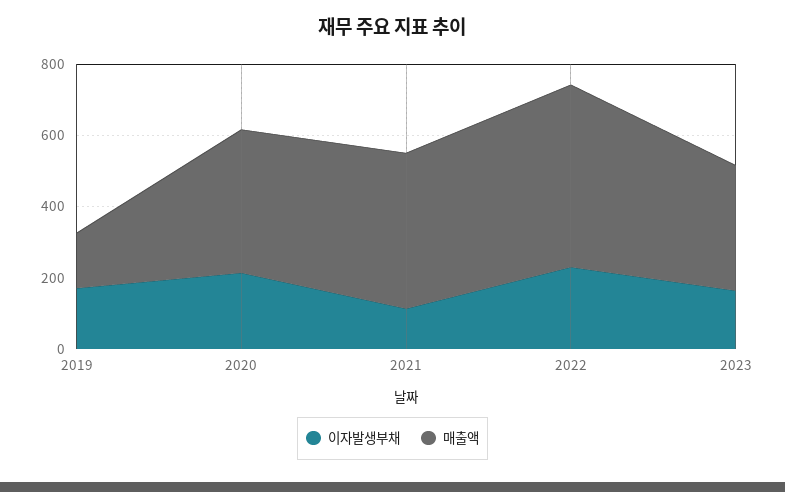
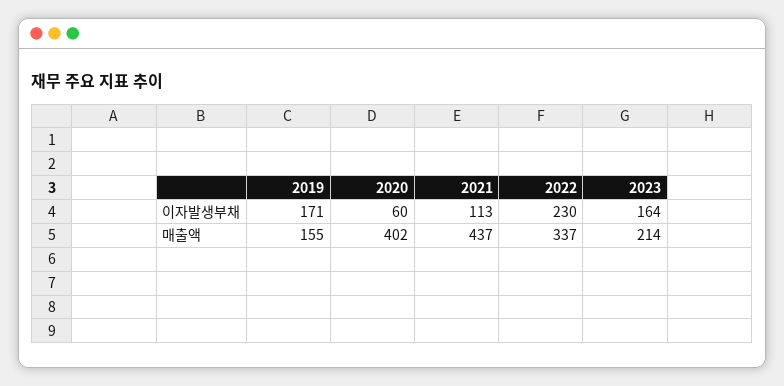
  {
    "이자발생부채": {
      "2019": 171,
-     "2020": 200,
+     "2020": 60,
      "2021": 113,
      "2022": 230,
      "2023": 164
    },
    "매출액": {
      "2019": 155,
      "2020": 402,
      "2021": 437,
-     "2022": 500,
+     "2022": 337,
-     "2023": 350
+     "2023": 214
    }
  }

